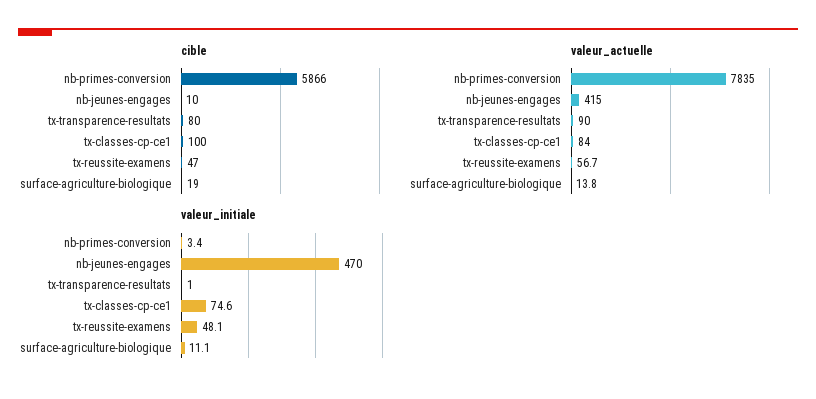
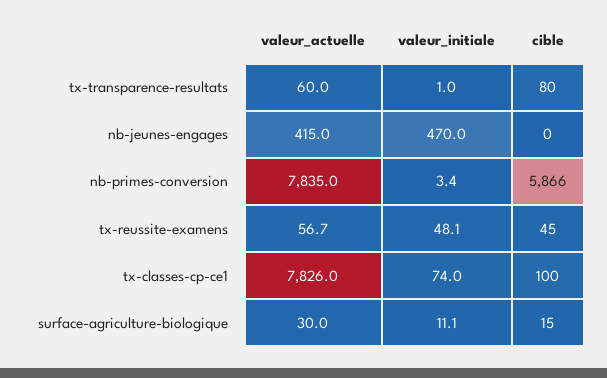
  {
    "cible": {
      "nb-primes-conversion": 5866,
-     "nb-jeunes-engages": 10,
+     "nb-jeunes-engages": 0,
      "tx-transparence-resultats": 80,
      "tx-classes-cp-ce1": 100,
-     "tx-reussite-examens": 47,
+     "tx-reussite-examens": 45,
-     "surface-agriculture-biologique": 19
+     "surface-agriculture-biologique": 15
    },
    "valeur_actuelle": {
      "nb-primes-conversion": 7835,
      "nb-jeunes-engages": 415,
-     "tx-transparence-resultats": 90,
+     "tx-transparence-resultats": 60,
-     "tx-classes-cp-ce1": 84,
+     "tx-classes-cp-ce1": 7826,
      "tx-reussite-examens": 56.7,
-     "surface-agriculture-biologique": 13.8
+     "surface-agriculture-biologique": 30
    },
    "valeur_initiale": {
      "nb-primes-conversion": 3.4,
      "nb-jeunes-engages": 470,
      "tx-transparence-resultats": 1,
-     "tx-classes-cp-ce1": 74.6,
+     "tx-classes-cp-ce1": 74,
      "tx-reussite-examens": 48.1,
      "surface-agriculture-biologique": 11.1
    }
  }

